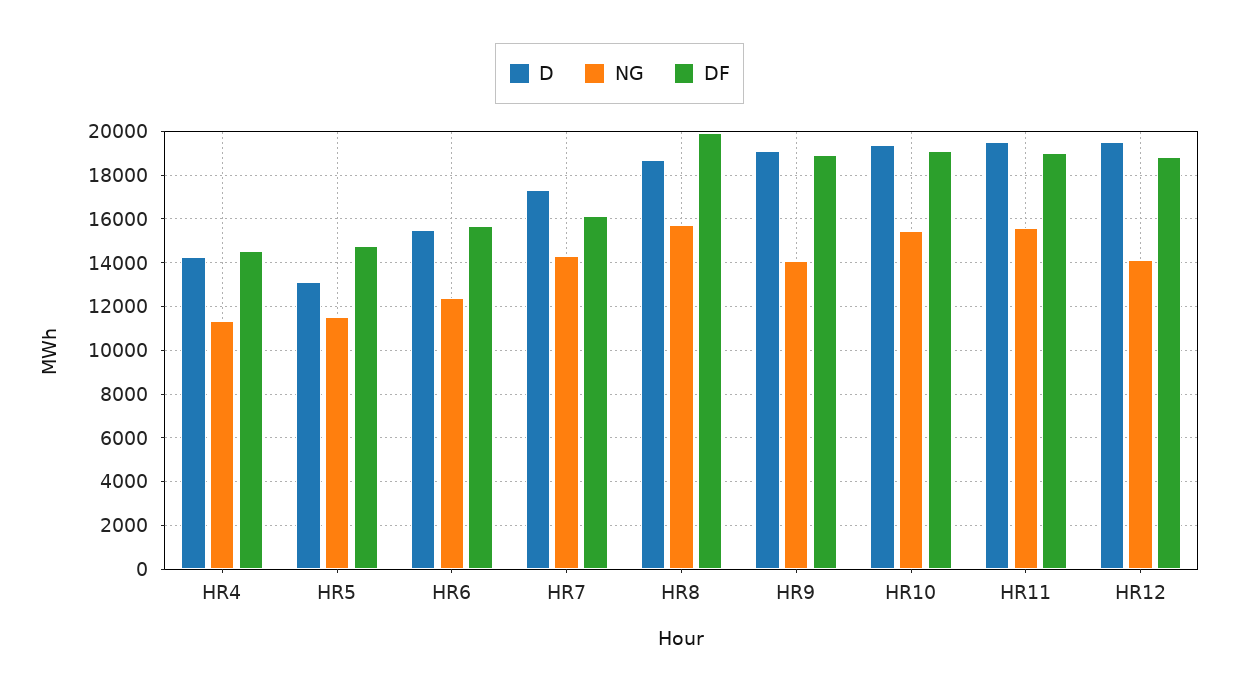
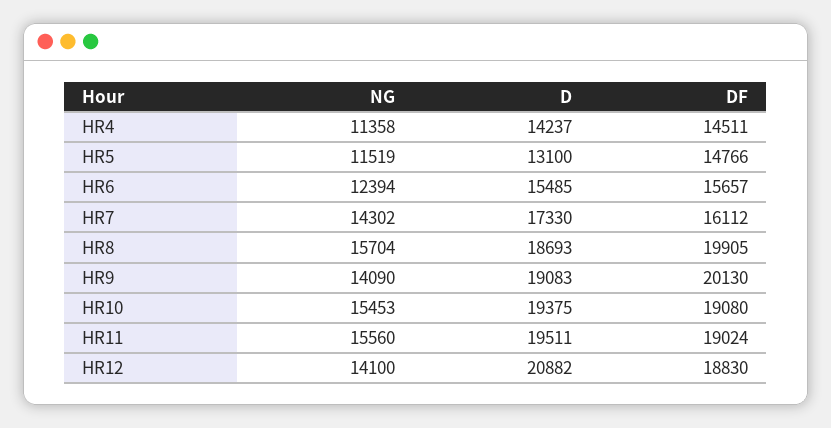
  {
    "D": {
      "HR4": 14237,
      "HR5": 13100,
      "HR6": 15485,
      "HR7": 17330,
      "HR8": 18693,
      "HR9": 19083,
      "HR10": 19375,
      "HR11": 19511,
-     "HR12": 19500
+     "HR12": 20882
    },
    "NG": {
      "HR4": 11358,
      "HR5": 11519,
      "HR6": 12394,
      "HR7": 14302,
      "HR8": 15704,
      "HR9": 14090,
      "HR10": 15453,
      "HR11": 15560,
      "HR12": 14100
    },
    "DF": {
      "HR4": 14511,
      "HR5": 14766,
      "HR6": 15657,
      "HR7": 16112,
      "HR8": 19905,
-     "HR9": 19000,
+     "HR9": 20130,
      "HR10": 19080,
      "HR11": 19024,
      "HR12": 18830
    }
  }

